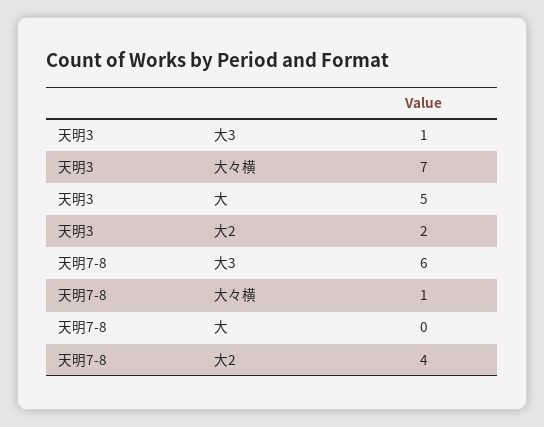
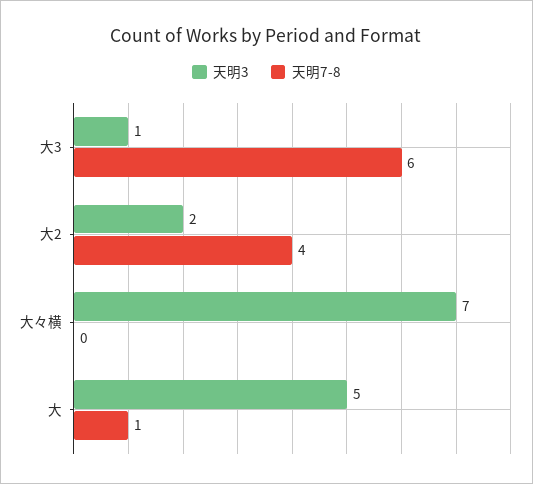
  {
    "天明3": {
      "大3": 1,
      "大々横": 7,
      "大": 5,
      "大2": 2
    },
    "天明7-8": {
      "大3": 6,
-     "大々横": 1,
+     "大々横": 0,
-     "大": 0,
+     "大": 1,
      "大2": 4
    }
  }

